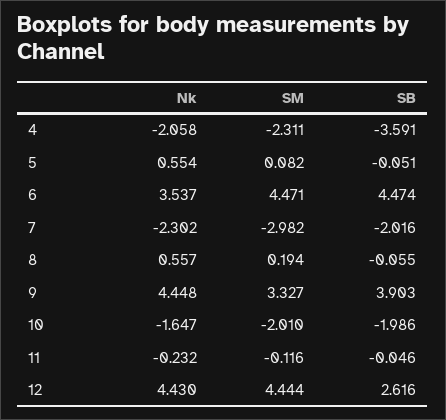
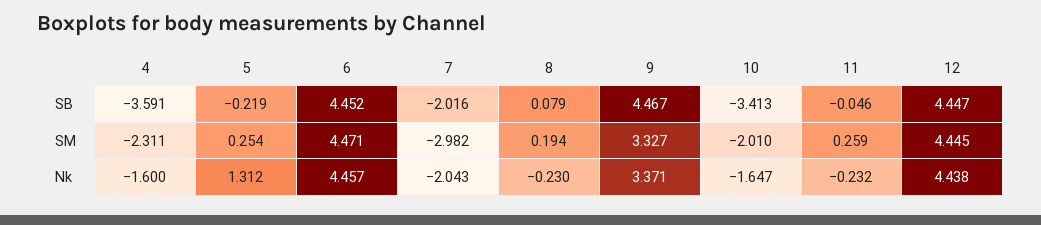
  {
    "Nk": {
-     "4": -2.058,
+     "4": -1.6,
-     "5": 0.554,
+     "5": 1.312,
-     "6": 3.537,
+     "6": 4.457,
-     "7": -2.302,
+     "7": -2.043,
-     "8": 0.557,
+     "8": -0.23,
-     "9": 4.448,
+     "9": 3.371,
      "10": -1.647,
      "11": -0.232,
-     "12": 4.43
+     "12": 4.438
    },
    "SM": {
      "4": -2.311,
-     "5": 0.082,
+     "5": 0.254,
      "6": 4.471,
      "7": -2.982,
      "8": 0.194,
      "9": 3.327,
      "10": -2.01,
-     "11": -0.116,
+     "11": 0.259,
-     "12": 4.444
+     "12": 4.445
    },
    "SB": {
      "4": -3.591,
-     "5": -0.051,
+     "5": -0.219,
-     "6": 4.474,
+     "6": 4.452,
      "7": -2.016,
-     "8": -0.055,
+     "8": 0.079,
-     "9": 3.903,
+     "9": 4.467,
-     "10": -1.986,
+     "10": -3.413,
      "11": -0.046,
-     "12": 2.616
+     "12": 4.447
    }
  }

